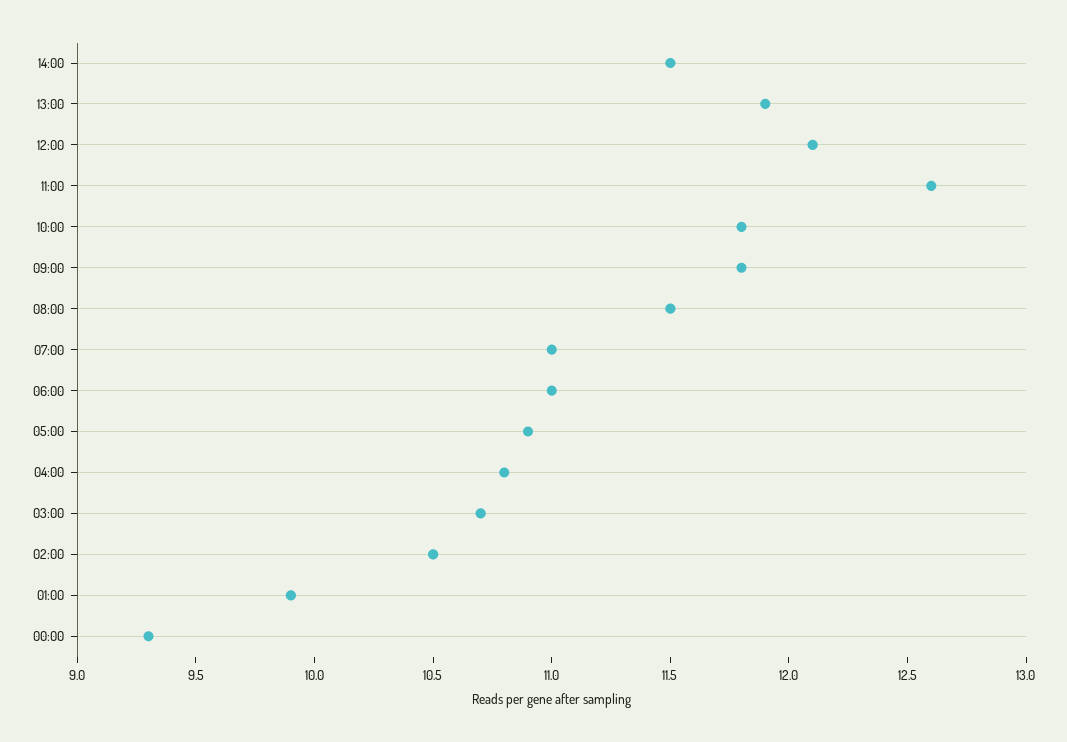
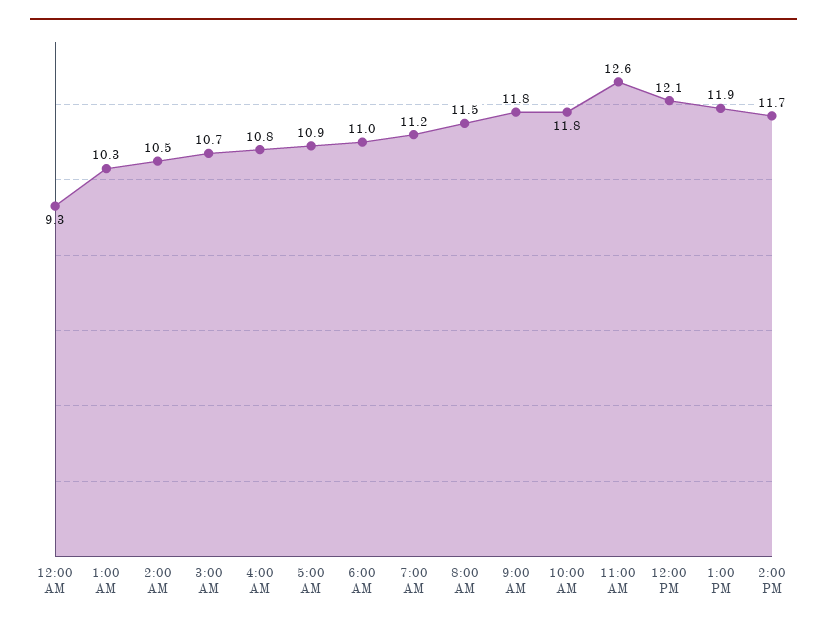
  {
-   "14:00": 11.5,
+   "14:00": 11.7,
    "13:00": 11.9,
    "12:00": 12.1,
    "11:00": 12.6,
    "10:00": 11.8,
    "09:00": 11.8,
    "08:00": 11.5,
-   "07:00": 11,
+   "07:00": 11.2,
    "06:00": 11,
    "05:00": 10.9,
    "04:00": 10.8,
    "03:00": 10.7,
    "02:00": 10.5,
-   "01:00": 9.9,
+   "01:00": 10.3,
    "00:00": 9.3
  }

